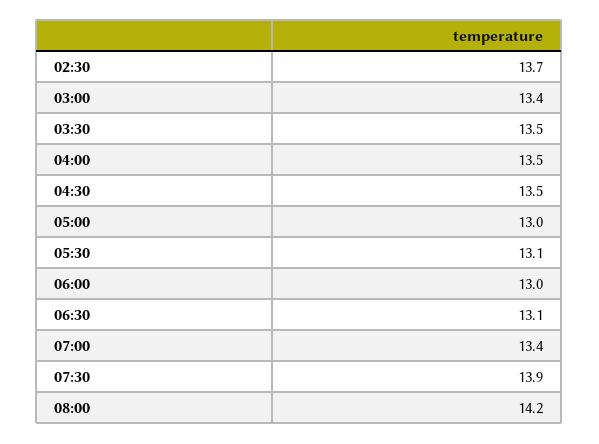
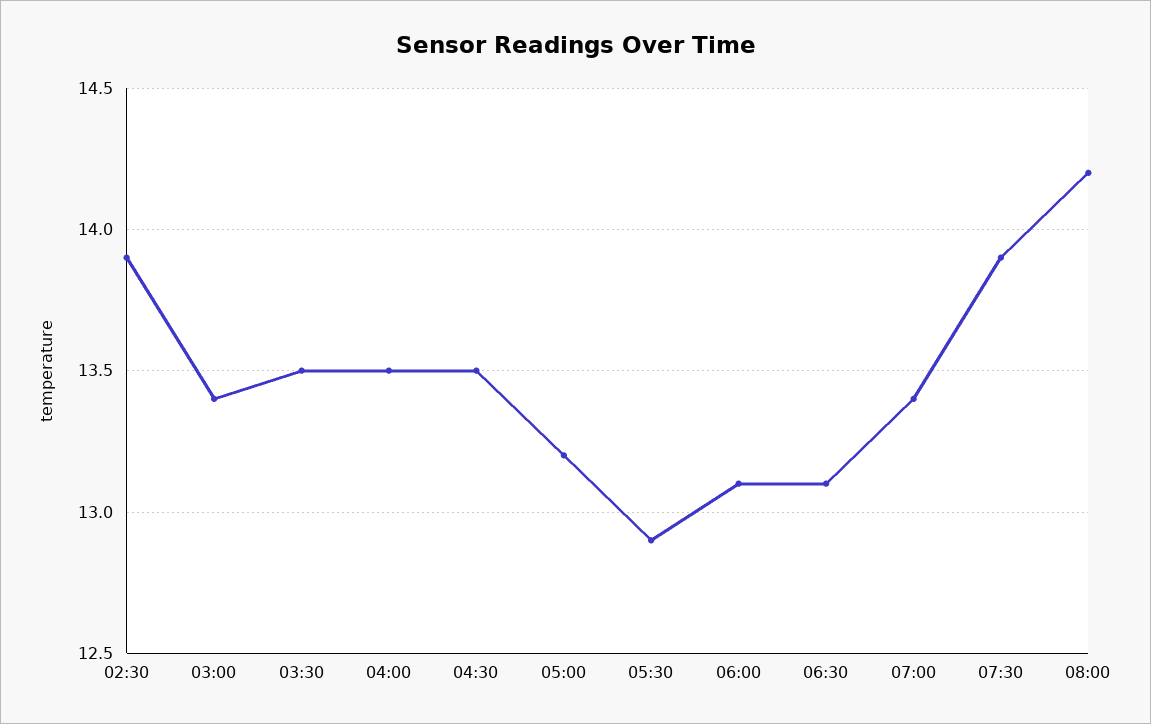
  {
-   "02:30": 13.7,
+   "02:30": 13.9,
    "03:00": 13.4,
    "03:30": 13.5,
    "04:00": 13.5,
    "04:30": 13.5,
-   "05:00": 13,
+   "05:00": 13.2,
-   "05:30": 13.1,
+   "05:30": 12.9,
-   "06:00": 13,
+   "06:00": 13.1,
    "06:30": 13.1,
    "07:00": 13.4,
    "07:30": 13.9,
    "08:00": 14.2
  }

